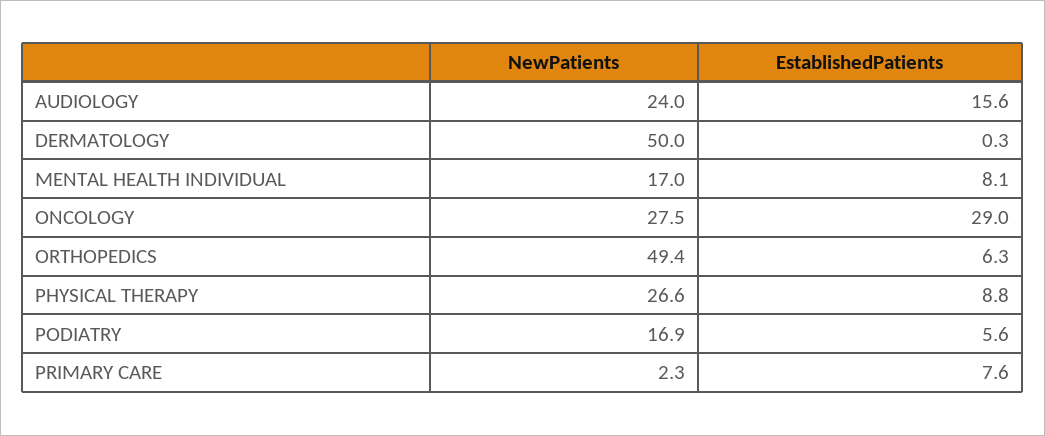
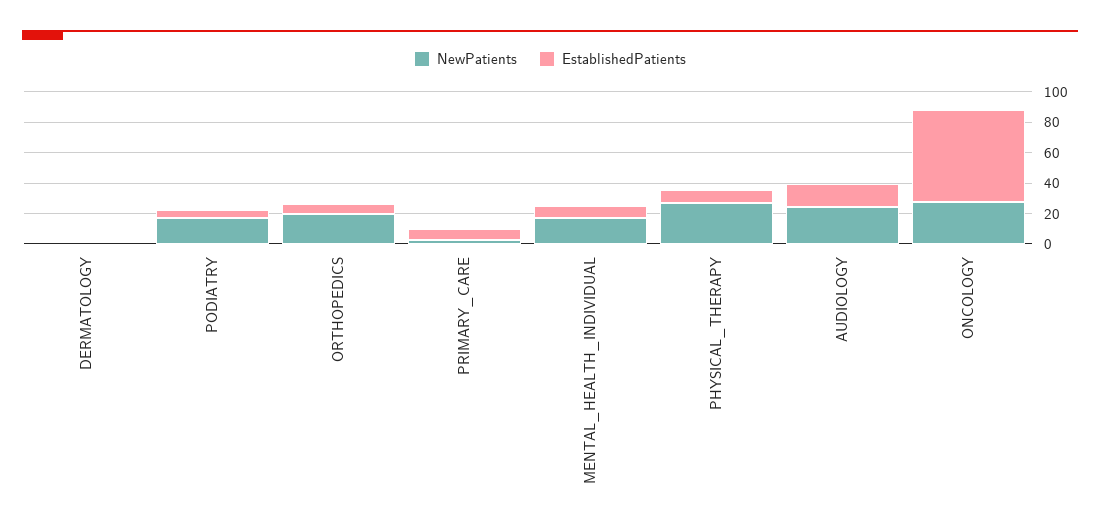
  {
    "NewPatients": {
      "AUDIOLOGY": 24,
-     "DERMATOLOGY": 50,
+     "DERMATOLOGY": 0,
      "MENTAL HEALTH INDIVIDUAL": 17,
      "ONCOLOGY": 27.5,
-     "ORTHOPEDICS": 49.4,
+     "ORTHOPEDICS": 20,
      "PHYSICAL THERAPY": 26.6,
      "PODIATRY": 16.9,
      "PRIMARY CARE": 2.3
    },
    "EstablishedPatients": {
      "AUDIOLOGY": 15.6,
      "DERMATOLOGY": 0.3,
      "MENTAL HEALTH INDIVIDUAL": 8.1,
-     "ONCOLOGY": 29,
+     "ONCOLOGY": 60,
      "ORTHOPEDICS": 6.3,
      "PHYSICAL THERAPY": 8.8,
      "PODIATRY": 5.6,
      "PRIMARY CARE": 7.6
    }
  }

